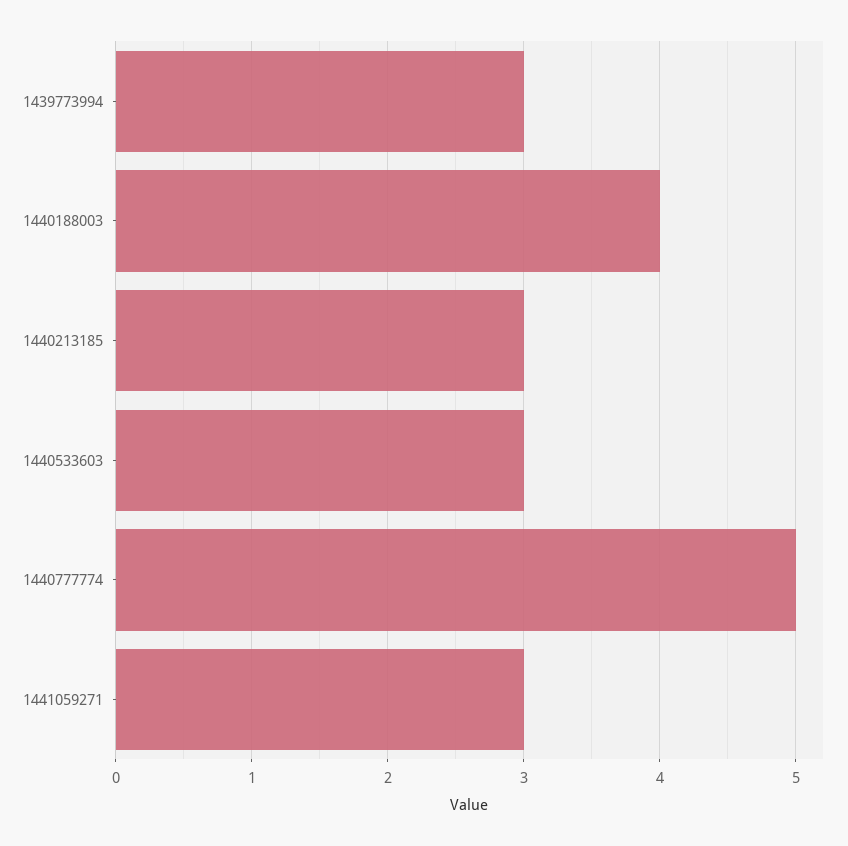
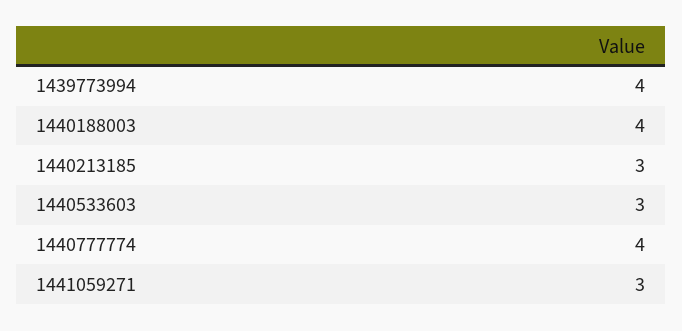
  {
-   "1439773994": 3,
+   "1439773994": 4,
    "1440188003": 4,
    "1440213185": 3,
    "1440533603": 3,
-   "1440777774": 5,
+   "1440777774": 4,
    "1441059271": 3
  }

